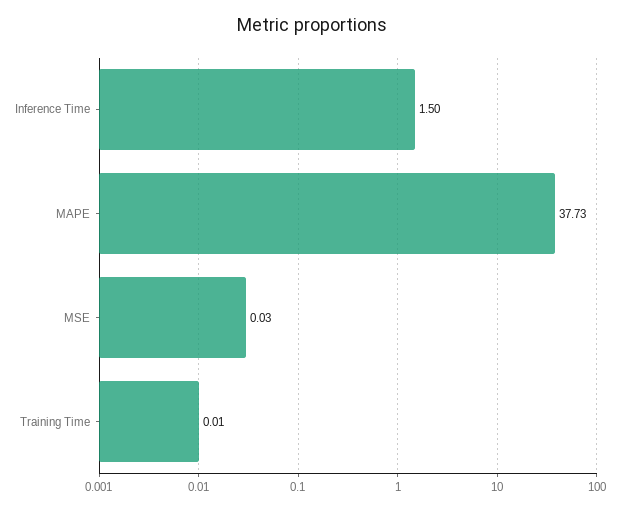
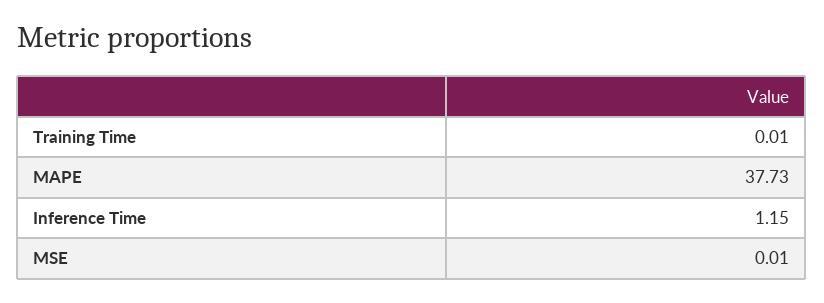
  {
-   "Inference Time": 1.5,
+   "Inference Time": 1.15,
    "MAPE": 37.73,
-   "MSE": 0.03,
+   "MSE": 0.01,
    "Training Time": 0.01
  }

